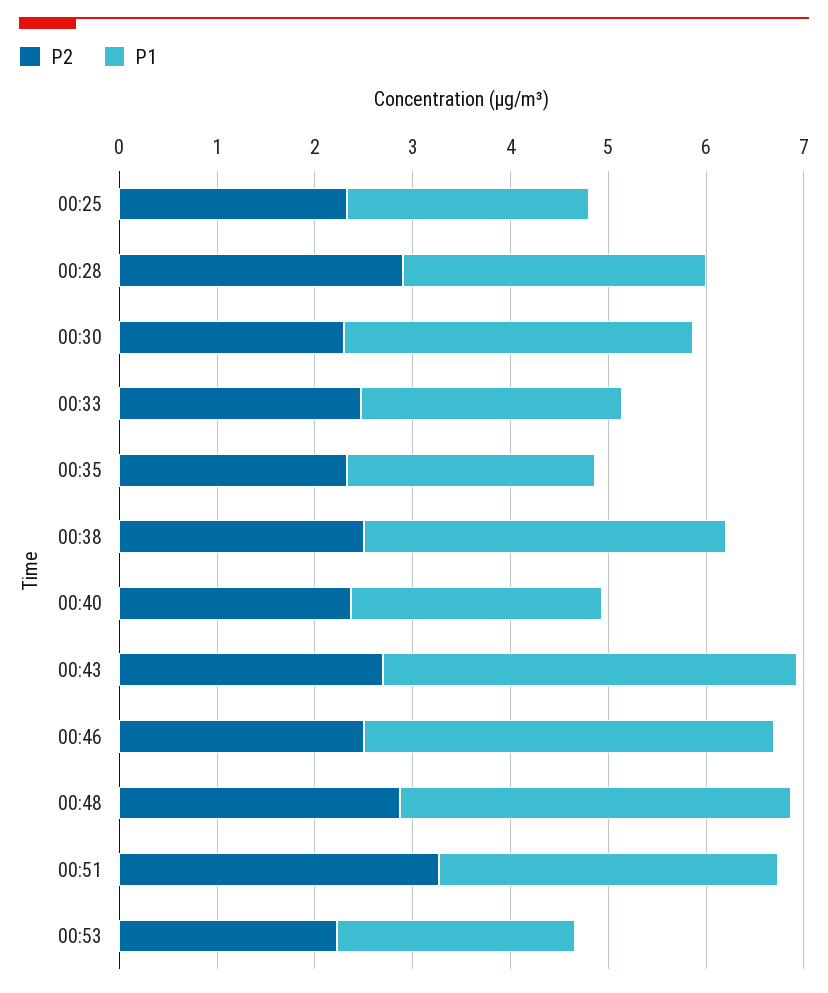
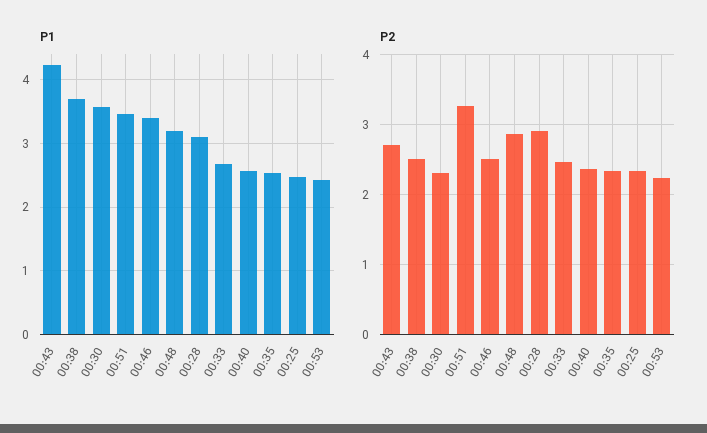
  {
    "P2": {
      "00:25": 2.3,
      "00:28": 2.9,
      "00:30": 2.3,
      "00:33": 2.5,
      "00:35": 2.3,
      "00:38": 2.5,
      "00:40": 2.4,
      "00:43": 2.7,
      "00:46": 2.5,
      "00:48": 2.9,
      "00:51": 3.3,
      "00:53": 2.2
    },
    "P1": {
      "00:25": 2.5,
      "00:28": 3.1,
      "00:30": 3.6,
      "00:33": 2.7,
      "00:35": 2.5,
      "00:38": 3.7,
      "00:40": 2.6,
      "00:43": 4.2,
-     "00:46": 4.2,
+     "00:46": 3.4,
-     "00:48": 4,
+     "00:48": 3.2,
      "00:51": 3.5,
      "00:53": 2.4
    }
  }

